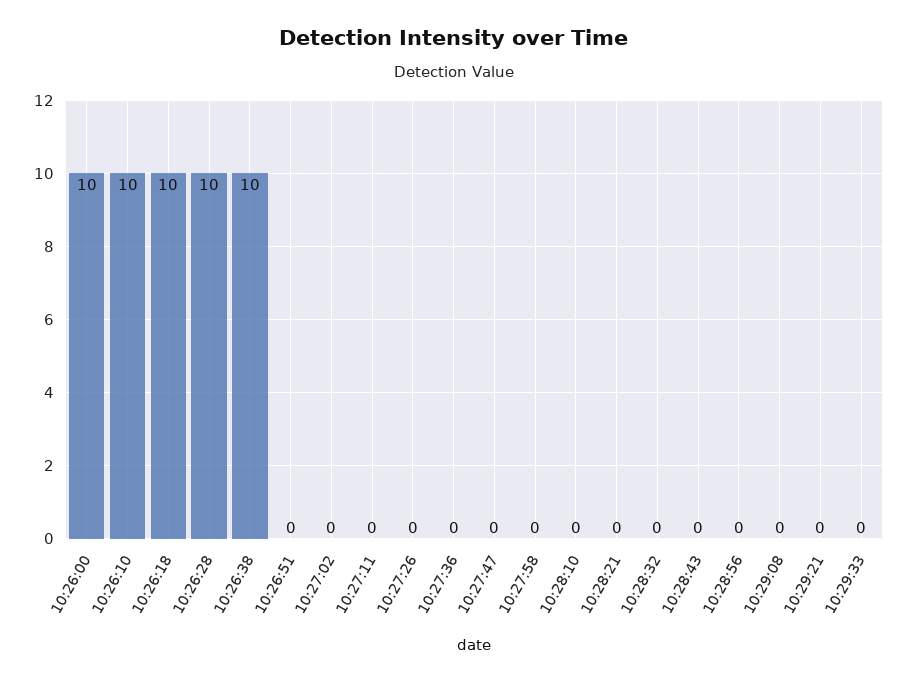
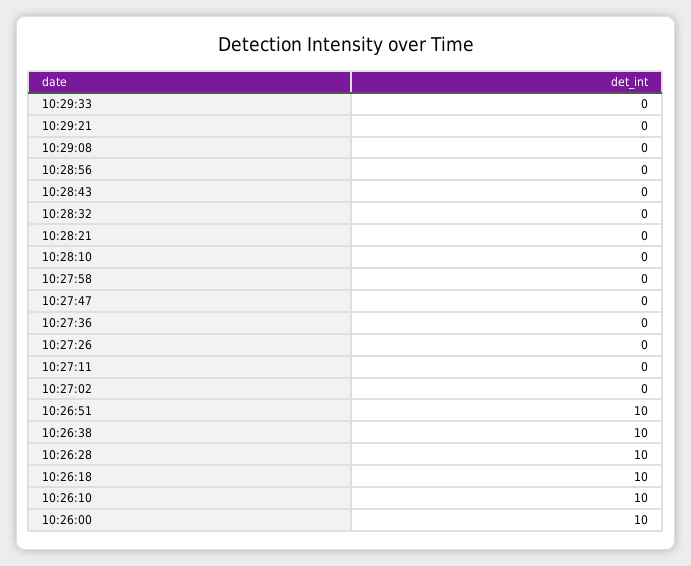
  {
    "10:26:00": 10,
    "10:26:10": 10,
    "10:26:18": 10,
    "10:26:28": 10,
    "10:26:38": 10,
-   "10:26:51": 0,
+   "10:26:51": 10,
    "10:27:02": 0,
    "10:27:11": 0,
    "10:27:26": 0,
    "10:27:36": 0,
    "10:27:47": 0,
    "10:27:58": 0,
    "10:28:10": 0,
    "10:28:21": 0,
    "10:28:32": 0,
    "10:28:43": 0,
    "10:28:56": 0,
    "10:29:08": 0,
    "10:29:21": 0,
    "10:29:33": 0
  }

